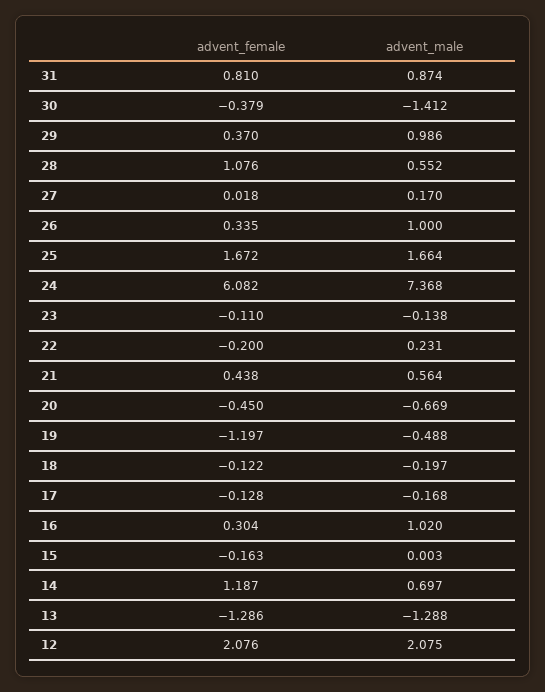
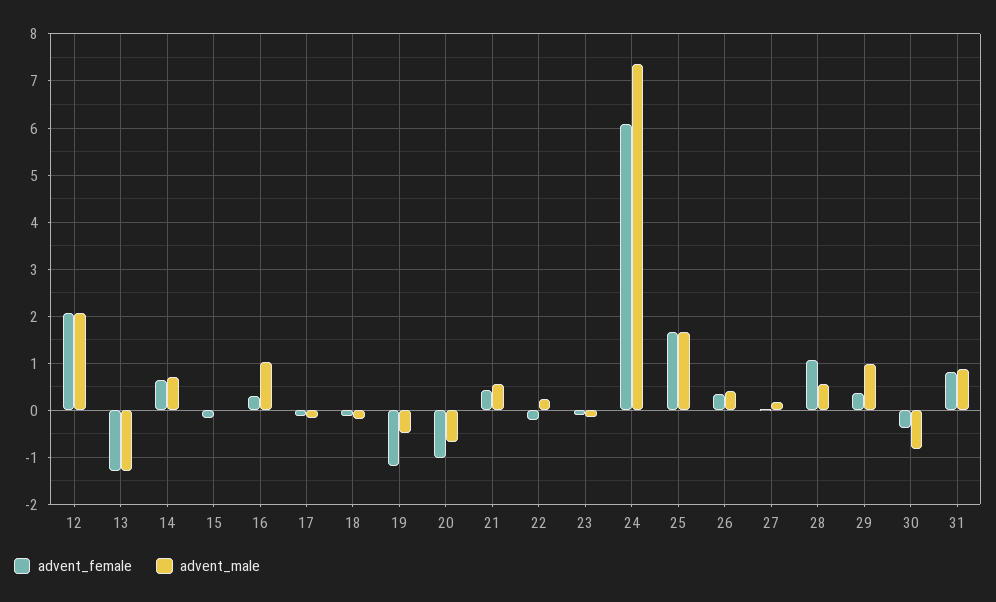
  {
    "advent_female": {
      "31": 0.81,
      "30": -0.379,
      "29": 0.37,
      "28": 1.076,
      "27": 0.018,
      "26": 0.335,
      "25": 1.672,
      "24": 6.082,
      "23": -0.11,
      "22": -0.2,
      "21": 0.438,
-     "20": -0.45,
+     "20": -1,
      "19": -1.197,
      "18": -0.122,
      "17": -0.128,
      "16": 0.304,
      "15": -0.163,
-     "14": 1.187,
+     "14": 0.6,
      "13": -1.286,
      "12": 2.076
    },
    "advent_male": {
      "31": 0.874,
-     "30": -1.412,
+     "30": -0.8,
      "29": 0.986,
      "28": 0.552,
      "27": 0.17,
-     "26": 1,
+     "26": 0.4,
      "25": 1.664,
      "24": 7.368,
      "23": -0.138,
      "22": 0.231,
      "21": 0.564,
      "20": -0.669,
      "19": -0.488,
      "18": -0.197,
      "17": -0.168,
      "16": 1.02,
      "15": 0.003,
      "14": 0.697,
      "13": -1.288,
      "12": 2.075
    }
  }

